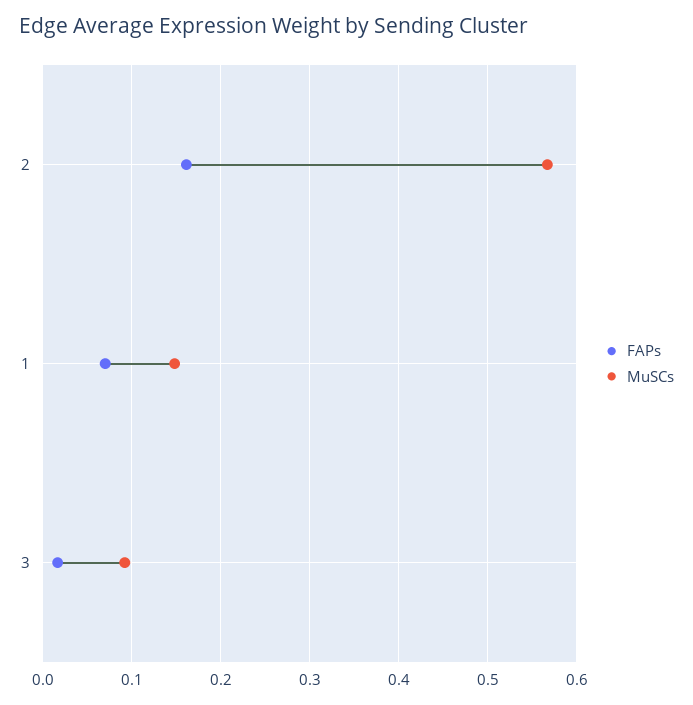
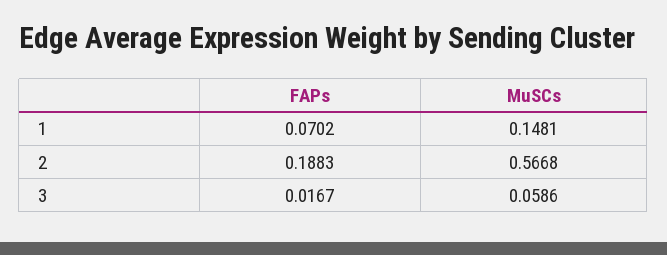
  {
    "FAPs": {
-     "2": 0.16,
+     "2": 0.1883,
      "1": 0.0702,
      "3": 0.0167
    },
    "MuSCs": {
      "2": 0.5668,
      "1": 0.1481,
-     "3": 0.09
+     "3": 0.0586
    }
  }

